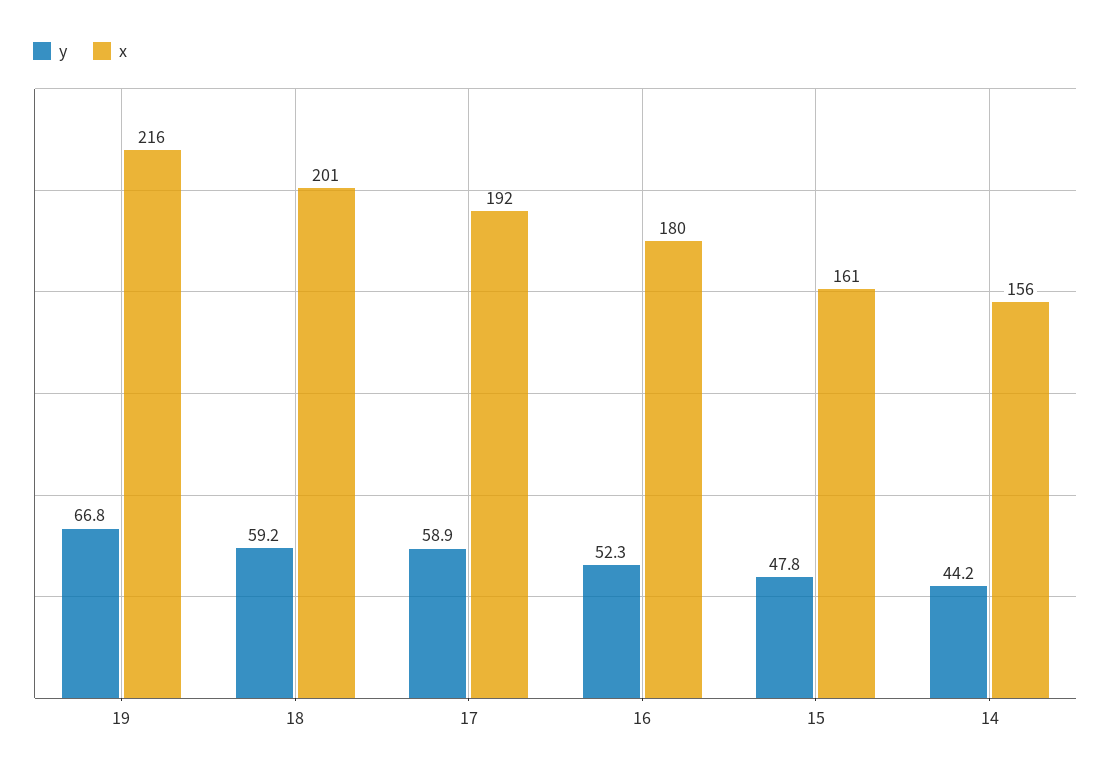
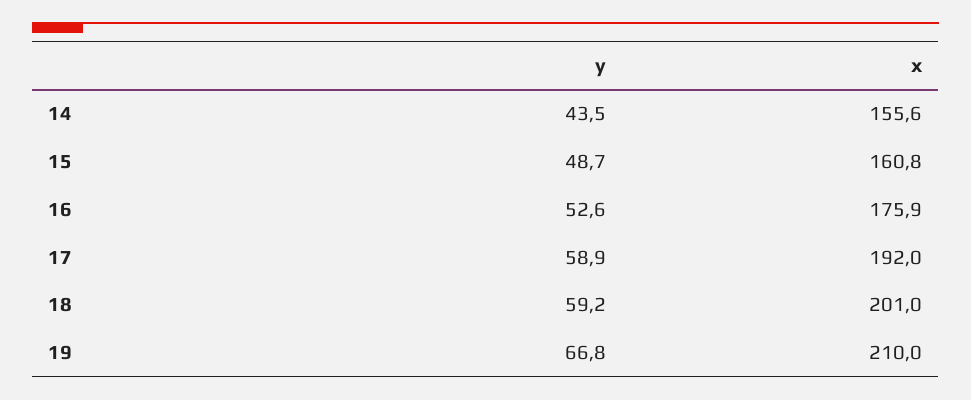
  {
    "y": {
      "19": 66.8,
      "18": 59.2,
      "17": 58.9,
-     "16": 52.3,
+     "16": 52.6,
-     "15": 47.8,
+     "15": 48.7,
-     "14": 44.2
+     "14": 43.5
    },
    "x": {
-     "19": 216,
+     "19": 210,
      "18": 201,
      "17": 192,
-     "16": 180,
+     "16": 175.9,
      "15": 160.8,
      "14": 155.6
    }
  }

